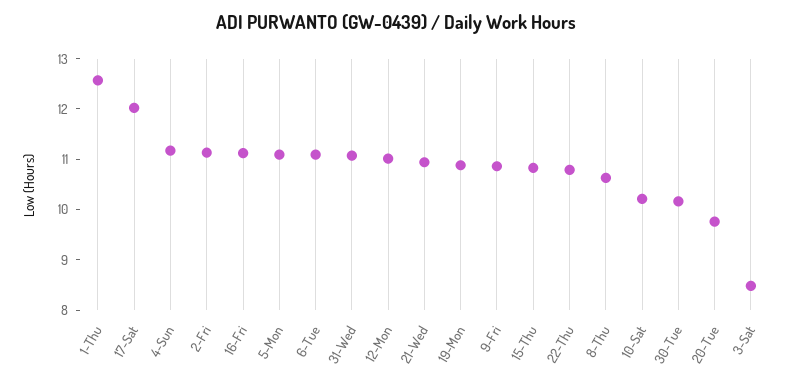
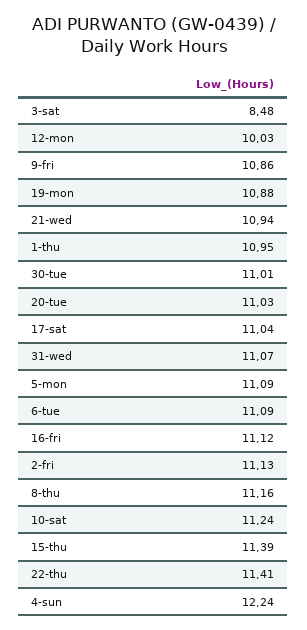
  {
-   "1-Thu": 12.6,
+   "1-Thu": 10.95,
-   "17-Sat": 12,
+   "17-Sat": 11.04,
-   "4-Sun": 11.2,
+   "4-Sun": 12.24,
    "2-Fri": 11.13,
    "16-Fri": 11.12,
    "5-Mon": 11.09,
    "6-Tue": 11.09,
    "31-Wed": 11.07,
-   "12-Mon": 11,
+   "12-Mon": 10.03,
    "21-Wed": 10.94,
    "19-Mon": 10.88,
    "9-Fri": 10.86,
-   "15-Thu": 10.8,
+   "15-Thu": 11.39,
-   "22-Thu": 10.8,
+   "22-Thu": 11.41,
-   "8-Thu": 10.6,
+   "8-Thu": 11.16,
-   "10-Sat": 10.2,
+   "10-Sat": 11.24,
-   "30-Tue": 10.2,
+   "30-Tue": 11.01,
-   "20-Tue": 9.8,
+   "20-Tue": 11.03,
    "3-Sat": 8.48
  }

